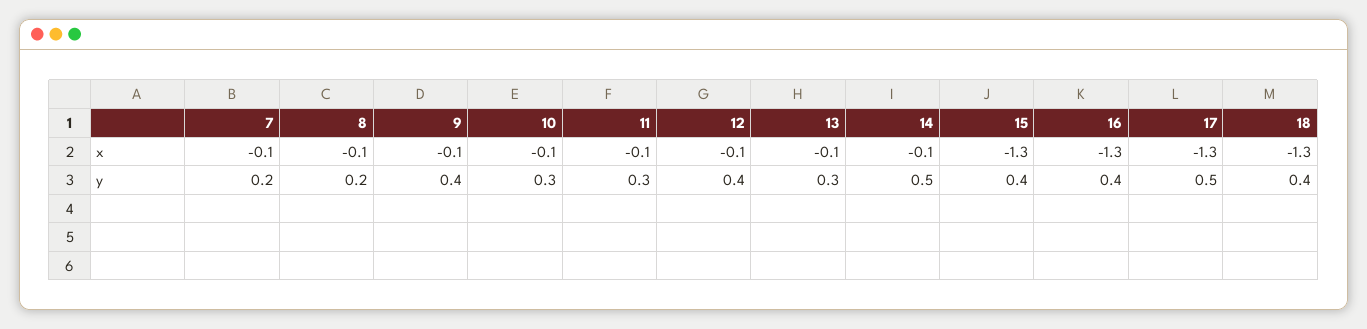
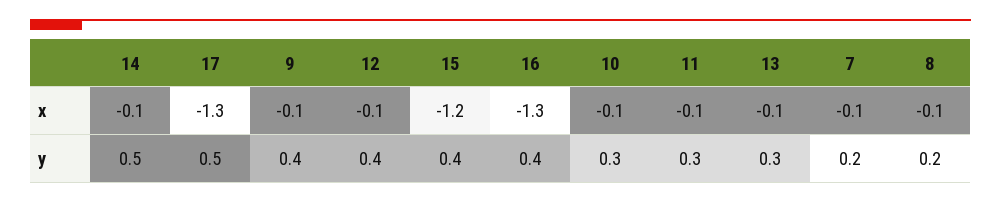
  {
    "7": {
      "x": -0.1,
      "y": 0.2
    },
    "8": {
      "x": -0.1,
      "y": 0.2
    },
    "9": {
      "x": -0.1,
      "y": 0.4
    },
    "10": {
      "x": -0.1,
      "y": 0.3
    },
    "11": {
      "x": -0.1,
      "y": 0.3
    },
    "12": {
      "x": -0.1,
      "y": 0.4
    },
    "13": {
      "x": -0.1,
      "y": 0.3
    },
    "14": {
      "x": -0.1,
      "y": 0.5
    },
    "15": {
-     "x": -1.3,
+     "x": -1.2,
      "y": 0.4
    },
    "16": {
      "x": -1.3,
      "y": 0.4
    },
    "17": {
      "x": -1.3,
      "y": 0.5
-   },
+   }
-   "18": {
-     "x": -1.3,
-     "y": 0.4
-   }
  }

